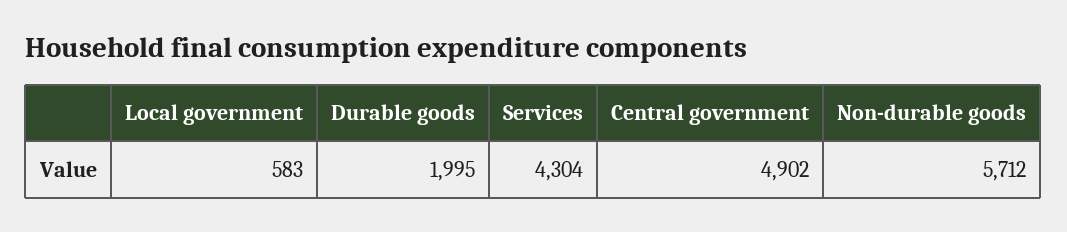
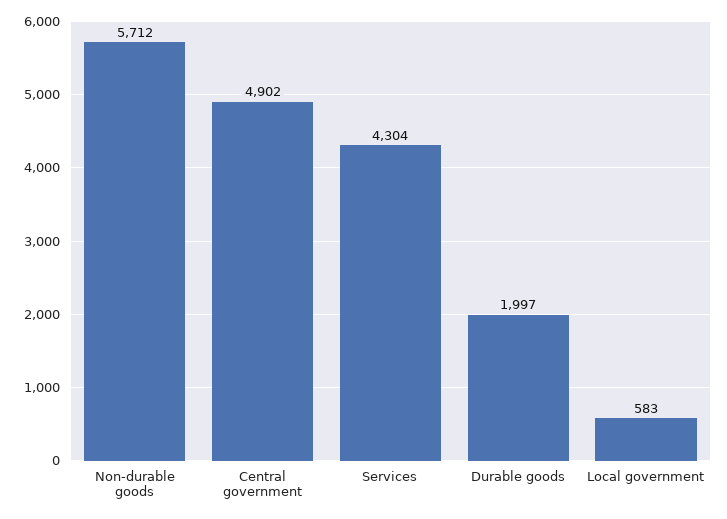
  {
    "Local government": 583,
-   "Durable goods": 1995,
+   "Durable goods": 1997,
    "Services": 4304,
    "Central government": 4902,
    "Non-durable goods": 5712
  }

